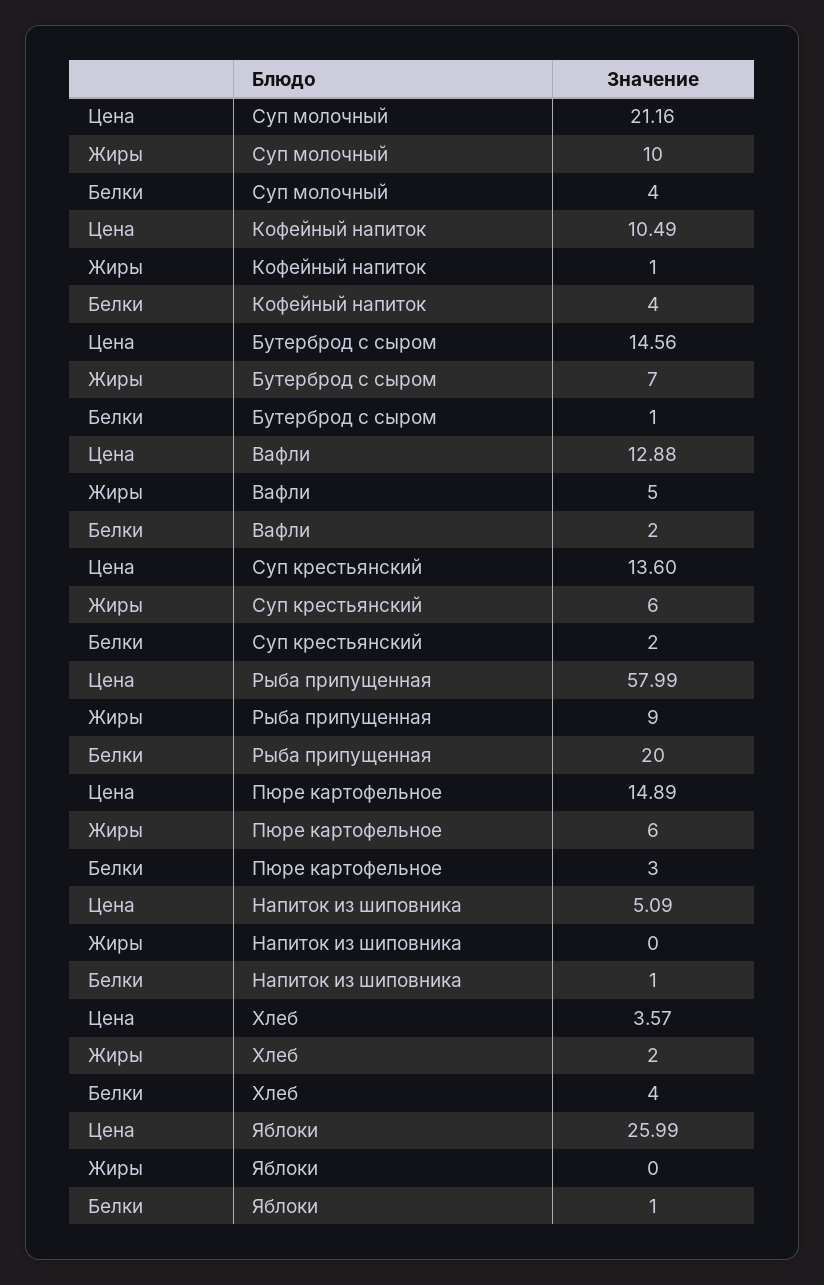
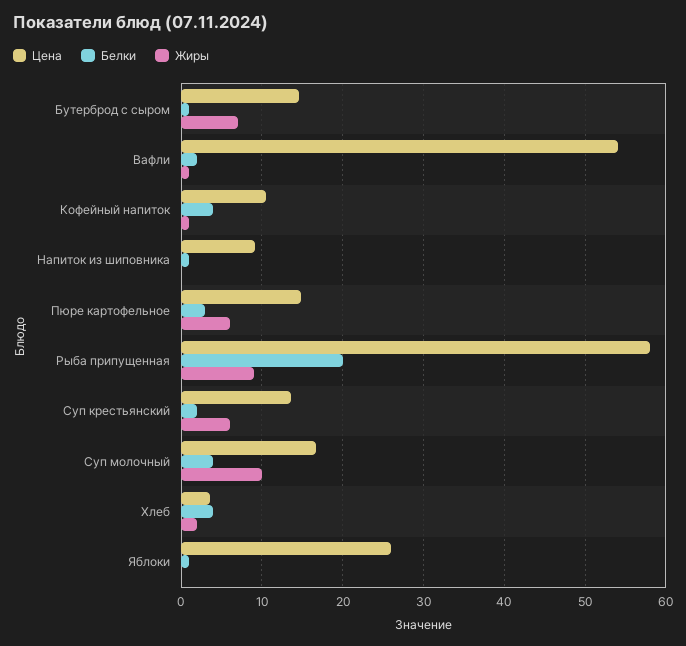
  {
    "Цена": {
-     "Суп молочный": 21.16,
+     "Суп молочный": 17,
      "Кофейный напиток": 10.49,
      "Бутерброд с сыром": 14.56,
-     "Вафли": 12.88,
+     "Вафли": 54,
      "Суп крестьянский": 13.6,
      "Рыба припущенная": 57.99,
      "Пюре картофельное": 14.89,
-     "Напиток из шиповника": 5.09,
+     "Напиток из шиповника": 9,
      "Хлеб": 3.57,
      "Яблоки": 25.99
    },
    "Жиры": {
      "Суп молочный": 10,
      "Кофейный напиток": 1,
      "Бутерброд с сыром": 7,
-     "Вафли": 5,
+     "Вафли": 1,
      "Суп крестьянский": 6,
      "Рыба припущенная": 9,
      "Пюре картофельное": 6,
      "Напиток из шиповника": 0,
      "Хлеб": 2,
      "Яблоки": 0
    },
    "Белки": {
      "Суп молочный": 4,
      "Кофейный напиток": 4,
      "Бутерброд с сыром": 1,
      "Вафли": 2,
      "Суп крестьянский": 2,
      "Рыба припущенная": 20,
      "Пюре картофельное": 3,
      "Напиток из шиповника": 1,
      "Хлеб": 4,
      "Яблоки": 1
    }
  }

